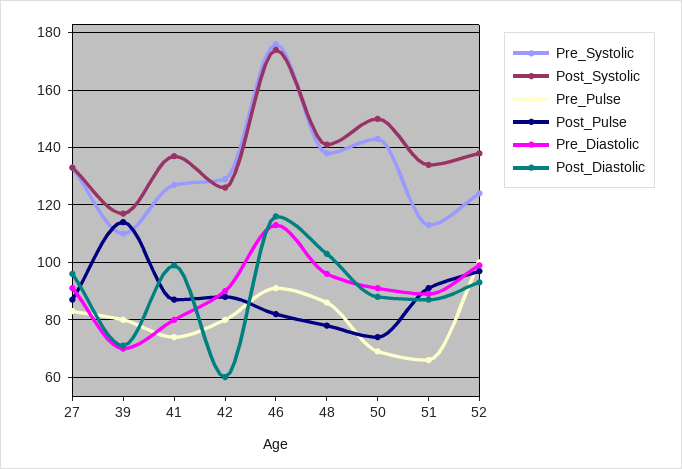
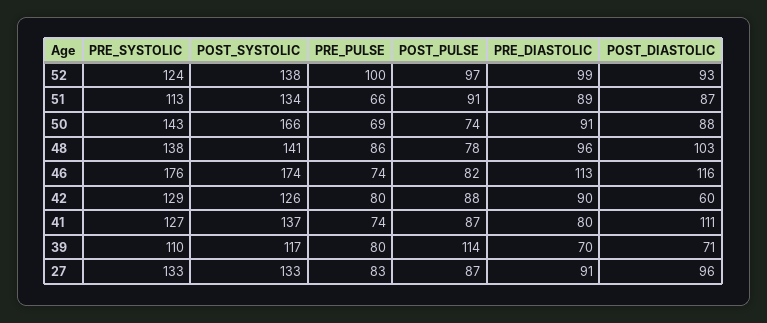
  {
    "Pre_Systolic": {
      "27": 133,
      "39": 110,
      "41": 127,
      "42": 129,
      "46": 176,
      "48": 138,
      "50": 143,
      "51": 113,
      "52": 124
    },
    "Post_Systolic": {
      "27": 133,
      "39": 117,
      "41": 137,
      "42": 126,
      "46": 174,
      "48": 141,
-     "50": 150,
+     "50": 166,
      "51": 134,
      "52": 138
    },
    "Pre_Pulse": {
      "27": 83,
      "39": 80,
      "41": 74,
      "42": 80,
-     "46": 90,
+     "46": 74,
      "48": 86,
      "50": 69,
      "51": 66,
      "52": 100
    },
    "Post_Pulse": {
      "27": 87,
      "39": 114,
      "41": 87,
      "42": 88,
      "46": 82,
      "48": 78,
      "50": 74,
      "51": 91,
      "52": 97
    },
    "Pre_Diastolic": {
      "27": 91,
      "39": 70,
      "41": 80,
      "42": 90,
      "46": 113,
      "48": 96,
      "50": 91,
      "51": 89,
      "52": 99
    },
    "Post_Diastolic": {
      "27": 96,
      "39": 71,
-     "41": 100,
+     "41": 111,
      "42": 60,
      "46": 116,
      "48": 103,
      "50": 88,
      "51": 87,
      "52": 93
    }
  }

